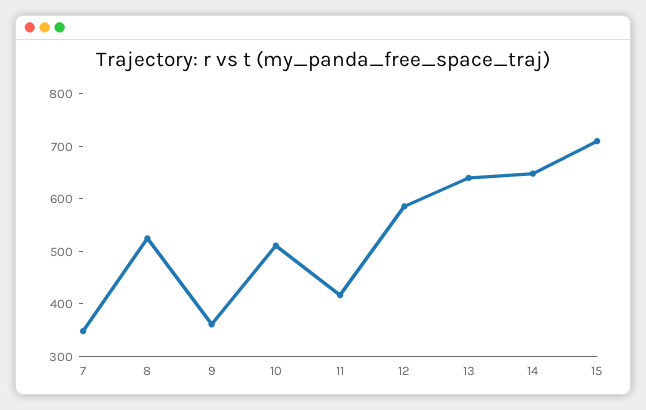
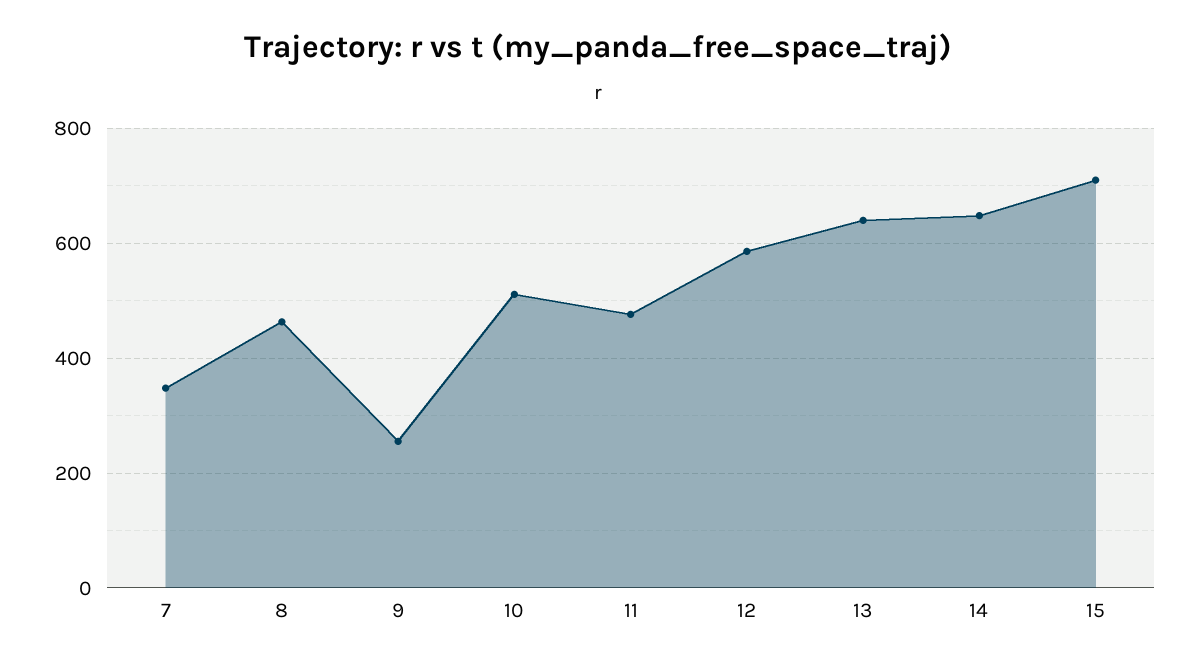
  {
    "7": 340,
-   "8": 520,
+   "8": 460,
-   "9": 360,
+   "9": 260,
    "10": 520,
-   "11": 420,
+   "11": 480,
    "12": 580,
    "13": 640,
    "14": 640,
    "15": 720
  }

